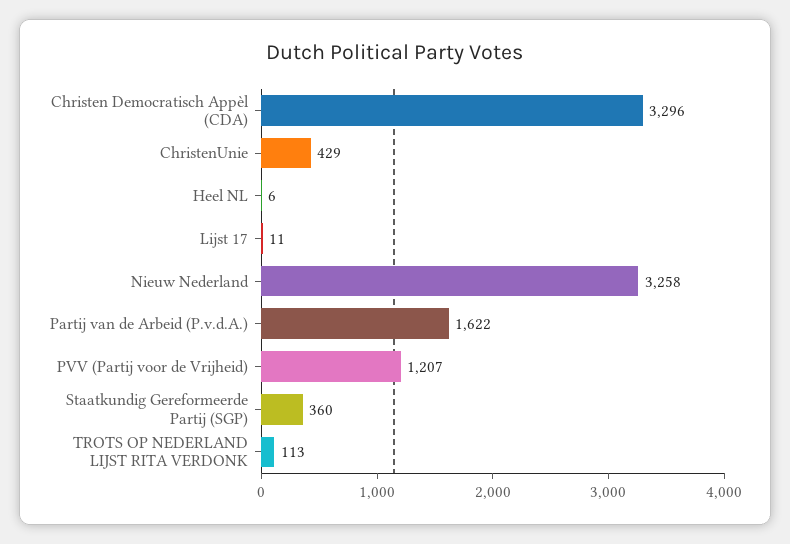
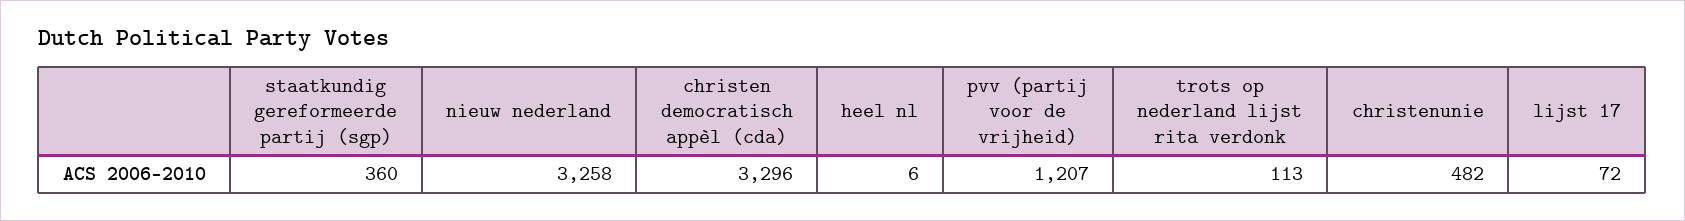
  {
    "Christen Democratisch Appèl (CDA)": 3296,
-   "ChristenUnie": 429,
+   "ChristenUnie": 482,
    "Heel NL": 6,
-   "Lijst 17": 11,
+   "Lijst 17": 72,
    "Nieuw Nederland": 3258,
-   "Partij van de Arbeid (P.v.d.A.)": 1622,
    "PVV (Partij voor de Vrijheid)": 1207,
    "Staatkundig Gereformeerde Partij (SGP)": 360,
    "TROTS OP NEDERLAND LIJST RITA VERDONK": 113
  }

